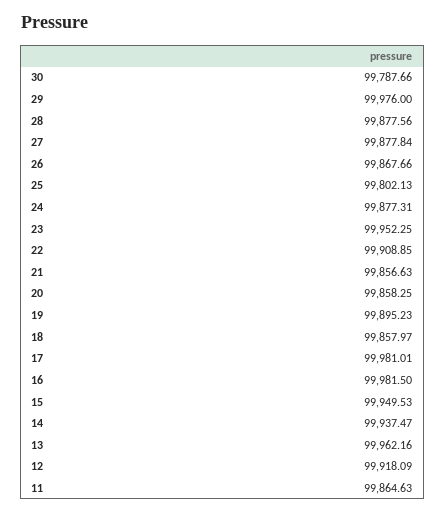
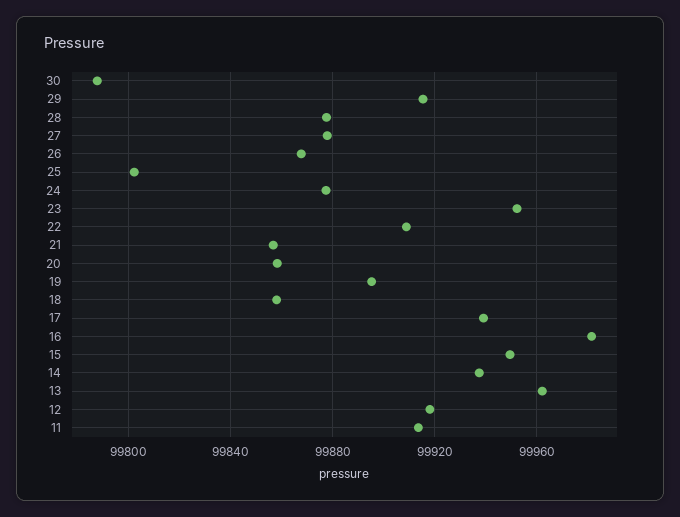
  {
    "30": 99787.66,
-   "29": 99976,
+   "29": 99915,
    "28": 99877.56,
    "27": 99877.84,
    "26": 99867.66,
    "25": 99802.13,
    "24": 99877.31,
    "23": 99952.25,
    "22": 99908.85,
    "21": 99856.63,
    "20": 99858.25,
    "19": 99895.23,
    "18": 99857.97,
-   "17": 99981.01,
+   "17": 99940,
    "16": 99981.5,
    "15": 99949.53,
    "14": 99937.47,
    "13": 99962.16,
    "12": 99918.09,
-   "11": 99864.63
+   "11": 99915
  }

